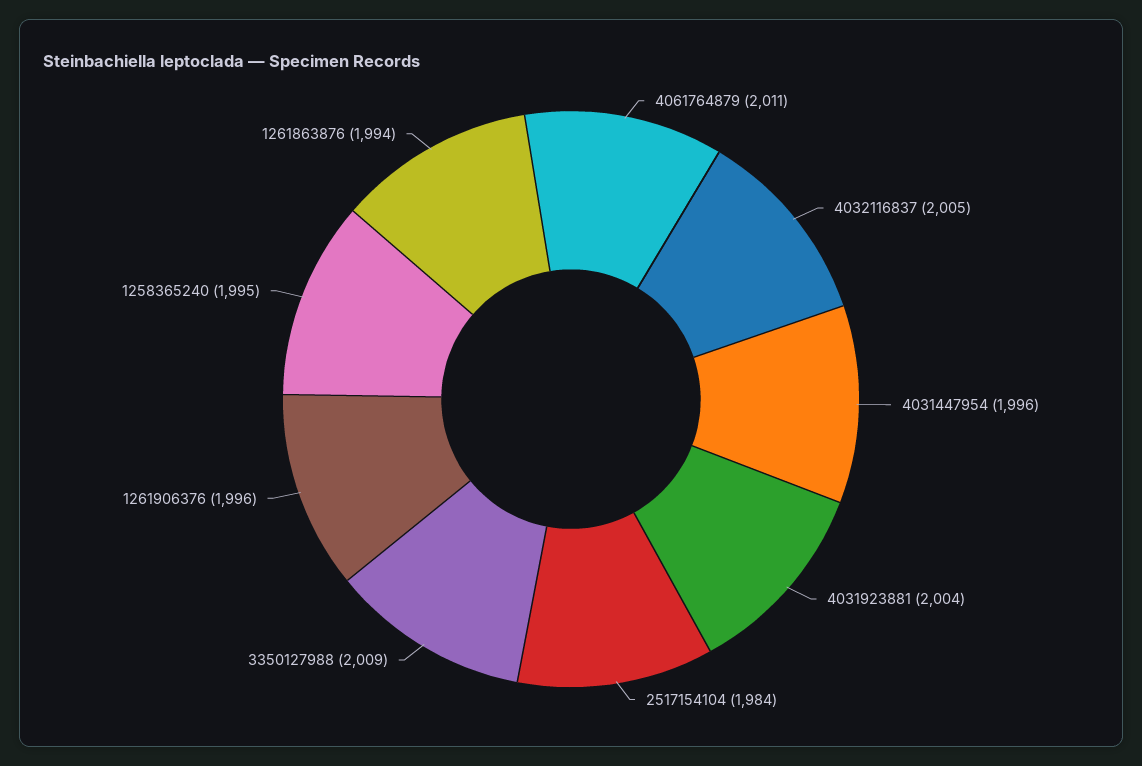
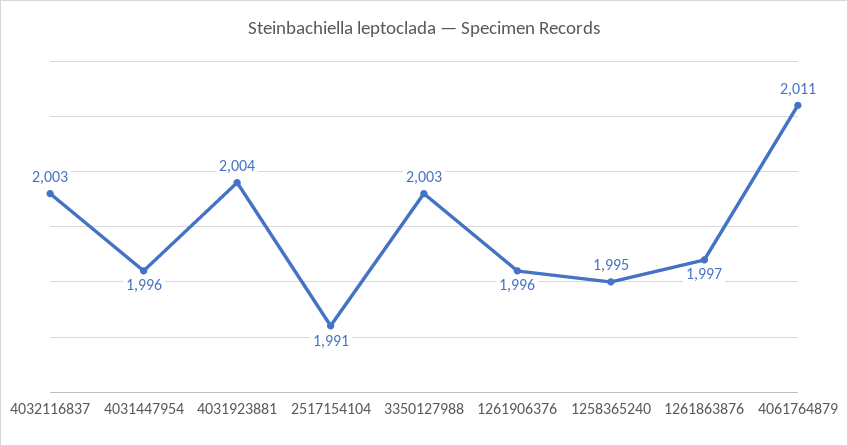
  {
    "4061764879": 2011,
-   "4032116837": 2005,
+   "4032116837": 2003,
    "4031447954": 1996,
    "4031923881": 2004,
-   "2517154104": 1984,
+   "2517154104": 1991,
-   "3350127988": 2009,
+   "3350127988": 2003,
    "1261906376": 1996,
    "1258365240": 1995,
-   "1261863876": 1994
+   "1261863876": 1997
  }

